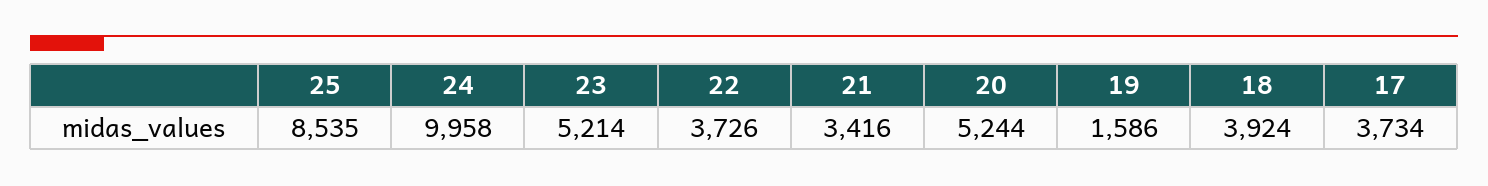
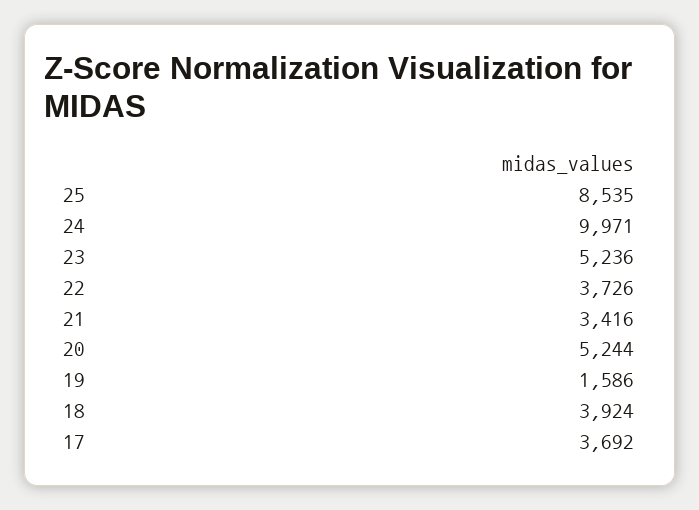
  {
    "25": 8535,
-   "24": 9958,
+   "24": 9971,
-   "23": 5214,
+   "23": 5236,
    "22": 3726,
    "21": 3416,
    "20": 5244,
    "19": 1586,
    "18": 3924,
-   "17": 3734
+   "17": 3692
  }

